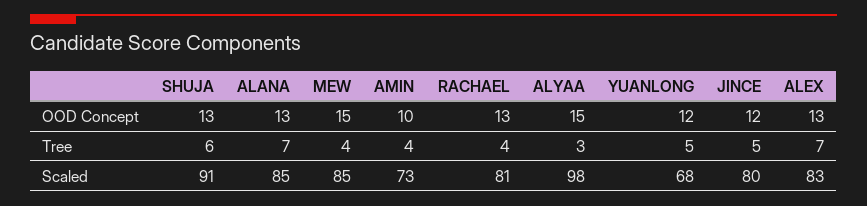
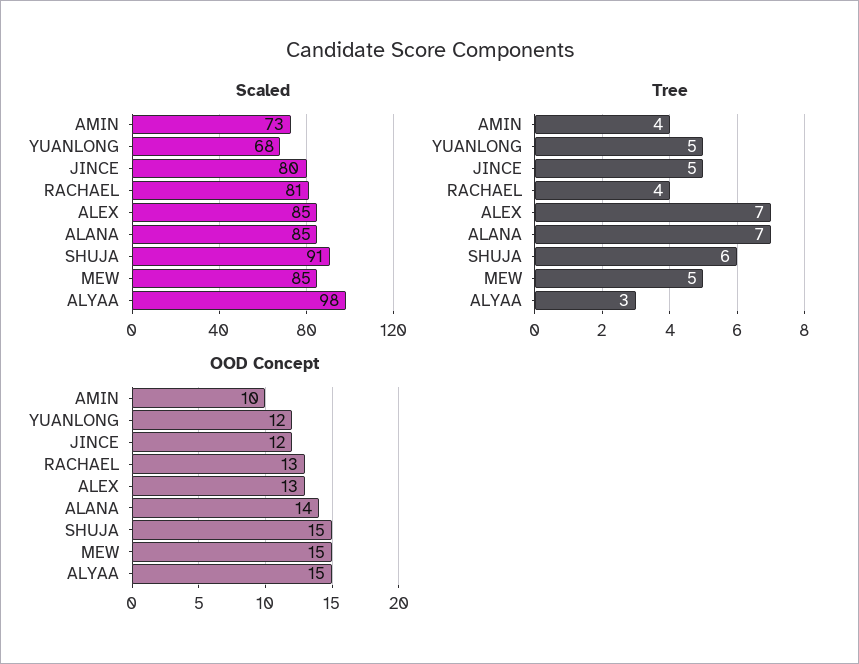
  {
    "OOD Concept": {
-     "SHUJA": 13,
+     "SHUJA": 15,
-     "ALANA": 13,
+     "ALANA": 14,
      "MEW": 15,
      "AMIN": 10,
      "RACHAEL": 13,
      "ALYAA": 15,
      "YUANLONG": 12,
      "JINCE": 12,
      "ALEX": 13
    },
    "Tree": {
      "SHUJA": 6,
      "ALANA": 7,
-     "MEW": 4,
+     "MEW": 5,
      "AMIN": 4,
      "RACHAEL": 4,
      "ALYAA": 3,
      "YUANLONG": 5,
      "JINCE": 5,
      "ALEX": 7
    },
    "Scaled": {
      "SHUJA": 91,
      "ALANA": 85,
      "MEW": 85,
      "AMIN": 73,
      "RACHAEL": 81,
      "ALYAA": 98,
      "YUANLONG": 68,
      "JINCE": 80,
-     "ALEX": 83
+     "ALEX": 85
    }
  }

